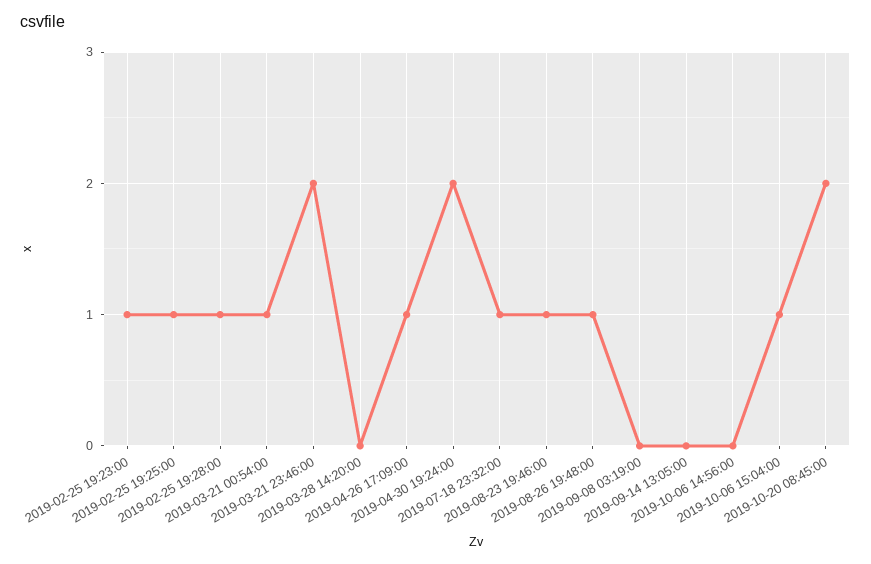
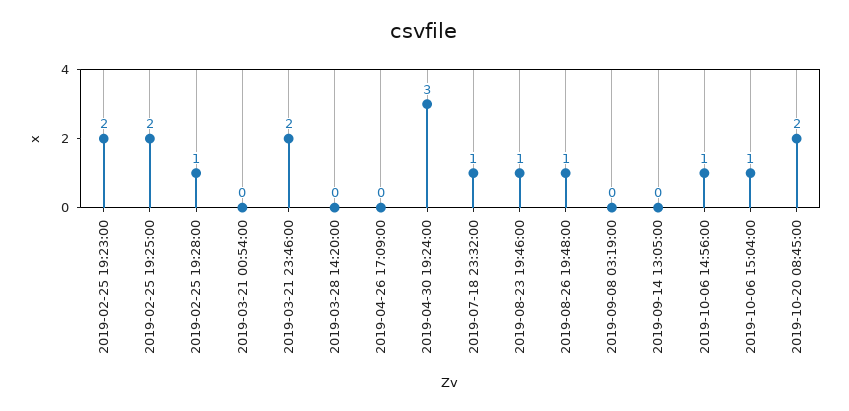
  {
-   "2019-02-25 19:23:00": 1,
+   "2019-02-25 19:23:00": 2,
-   "2019-02-25 19:25:00": 1,
+   "2019-02-25 19:25:00": 2,
    "2019-02-25 19:28:00": 1,
-   "2019-03-21 00:54:00": 1,
+   "2019-03-21 00:54:00": 0,
    "2019-03-21 23:46:00": 2,
    "2019-03-28 14:20:00": 0,
-   "2019-04-26 17:09:00": 1,
+   "2019-04-26 17:09:00": 0,
-   "2019-04-30 19:24:00": 2,
+   "2019-04-30 19:24:00": 3,
    "2019-07-18 23:32:00": 1,
    "2019-08-23 19:46:00": 1,
    "2019-08-26 19:48:00": 1,
    "2019-09-08 03:19:00": 0,
    "2019-09-14 13:05:00": 0,
-   "2019-10-06 14:56:00": 0,
+   "2019-10-06 14:56:00": 1,
    "2019-10-06 15:04:00": 1,
    "2019-10-20 08:45:00": 2
  }

